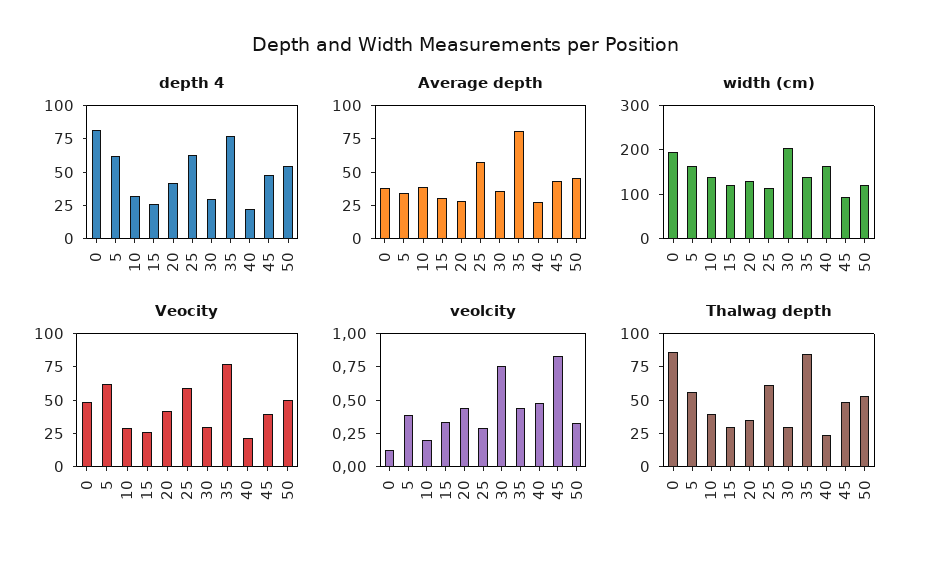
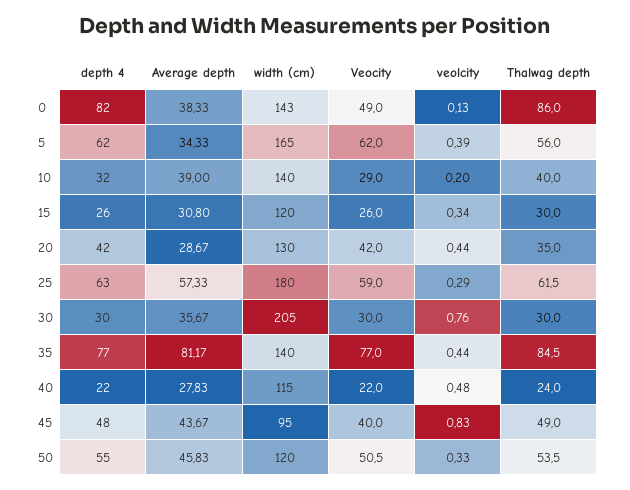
  {
    "depth 4": {
      "0": 82,
      "5": 62,
      "10": 32,
      "15": 26,
      "20": 42,
      "25": 63,
      "30": 30,
      "35": 77,
      "40": 22,
      "45": 48,
      "50": 55
    },
    "Average depth": {
      "0": 38.33,
      "5": 34.33,
      "10": 39,
      "15": 30.8,
      "20": 28.67,
      "25": 57.33,
      "30": 35.67,
      "35": 81.17,
      "40": 27.83,
      "45": 43.67,
      "50": 45.83
    },
    "width (cm)": {
-     "0": 200,
+     "0": 143,
      "5": 165,
      "10": 140,
      "15": 120,
      "20": 130,
-     "25": 120,
+     "25": 180,
      "30": 205,
      "35": 140,
-     "40": 160,
+     "40": 115,
      "45": 95,
      "50": 120
    },
    "Veocity": {
      "0": 49,
      "5": 62,
      "10": 29,
      "15": 26,
      "20": 42,
      "25": 59,
      "30": 30,
      "35": 77,
      "40": 22,
      "45": 40,
      "50": 50.5
    },
    "veolcity": {
      "0": 0.13,
      "5": 0.39,
      "10": 0.2,
      "15": 0.34,
      "20": 0.44,
      "25": 0.29,
      "30": 0.76,
      "35": 0.44,
      "40": 0.48,
      "45": 0.83,
      "50": 0.33
    },
    "Thalwag depth": {
      "0": 86,
      "5": 56,
      "10": 40,
      "15": 30,
      "20": 35,
      "25": 61.5,
      "30": 30,
      "35": 84.5,
      "40": 24,
      "45": 49,
      "50": 53.5
    }
  }

